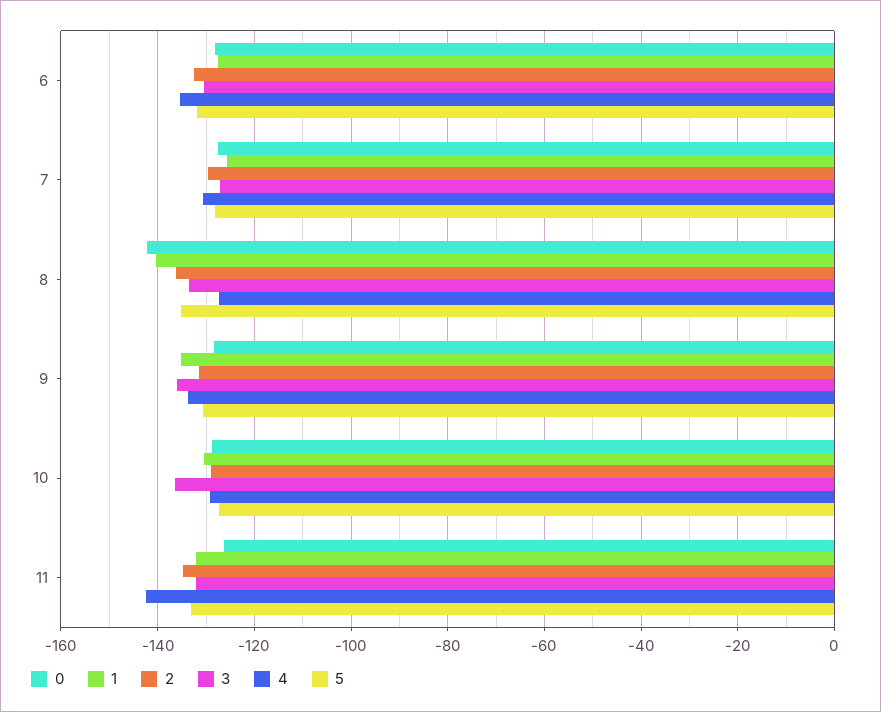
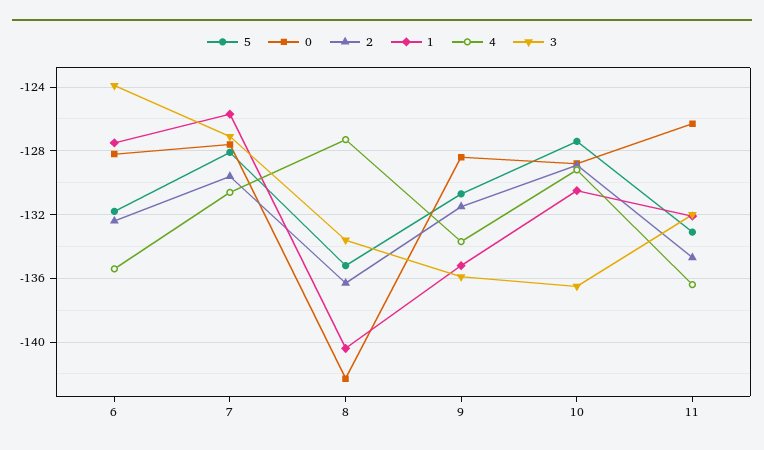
  {
    "0": {
      "6": -128,
      "7": -127.5,
      "8": -142.5,
      "9": -128.5,
      "10": -129,
      "11": -126.5
    },
    "1": {
      "6": -127.5,
      "7": -125.5,
      "8": -140.5,
      "9": -135,
      "10": -130.5,
      "11": -132
    },
    "2": {
      "6": -132.5,
      "7": -129.5,
      "8": -136.5,
      "9": -131.5,
      "10": -129,
      "11": -134.5
    },
    "3": {
-     "6": -130,
+     "6": -124,
      "7": -127,
      "8": -133.5,
      "9": -136,
      "10": -136.5,
      "11": -132
    },
    "4": {
      "6": -135.5,
      "7": -130.5,
      "8": -127.5,
      "9": -133.5,
      "10": -129,
-     "11": -142
+     "11": -136.5
    },
    "5": {
      "6": -132,
      "7": -128,
      "8": -135,
      "9": -130.5,
      "10": -127.5,
      "11": -133
    }
  }

